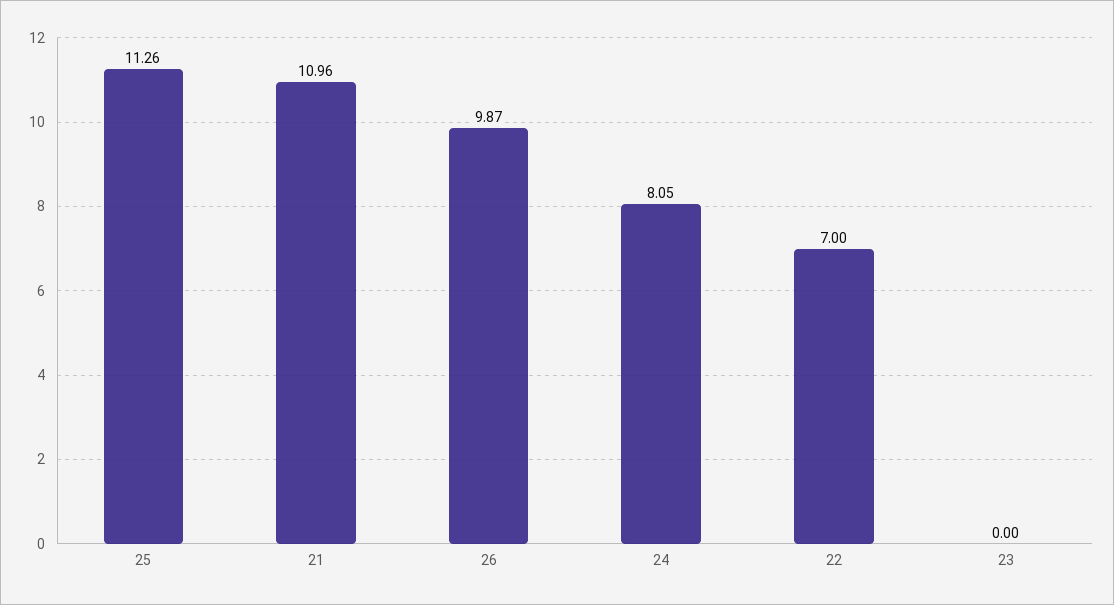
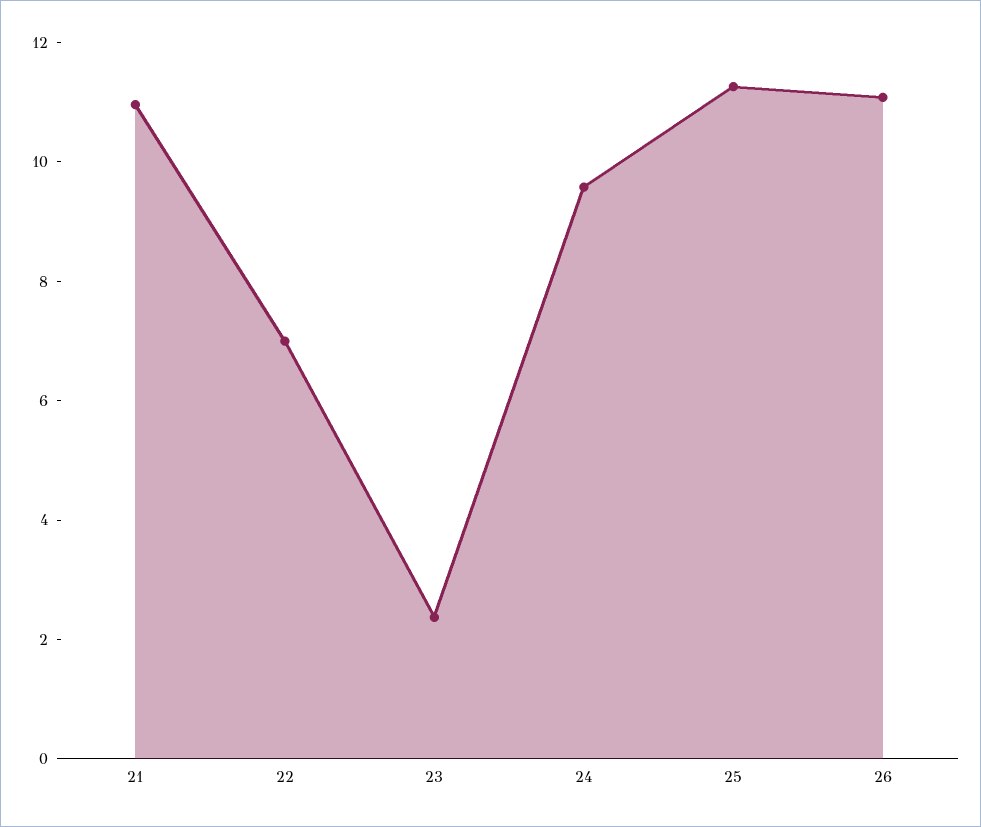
  {
    "25": 11.26,
    "21": 10.96,
-   "26": 9.87,
+   "26": 11,
-   "24": 8.05,
+   "24": 9.5,
    "22": 7,
-   "23": 0
+   "23": 2.5
  }

